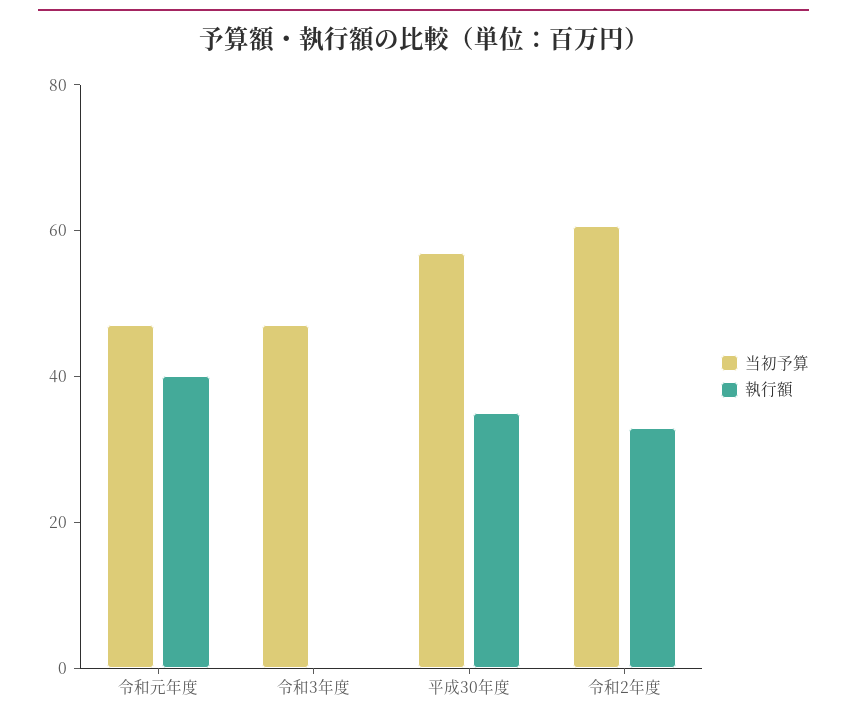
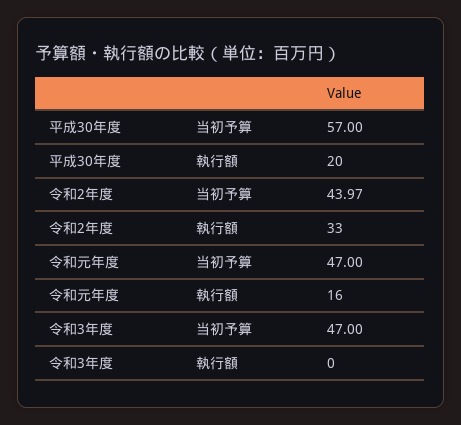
  {
    "当初予算": {
      "令和元年度": 47,
      "令和3年度": 47,
      "平成30年度": 57,
-     "令和2年度": 60
+     "令和2年度": 43.97
    },
    "執行額": {
-     "令和元年度": 40,
+     "令和元年度": 16,
      "令和3年度": 0,
-     "平成30年度": 35,
+     "平成30年度": 20,
      "令和2年度": 33
    }
  }

